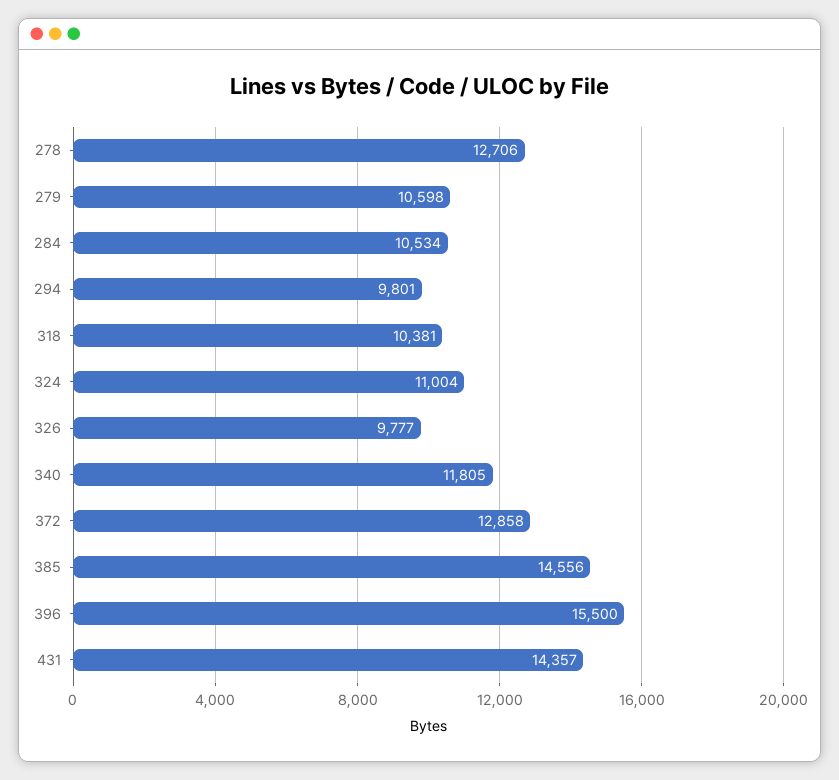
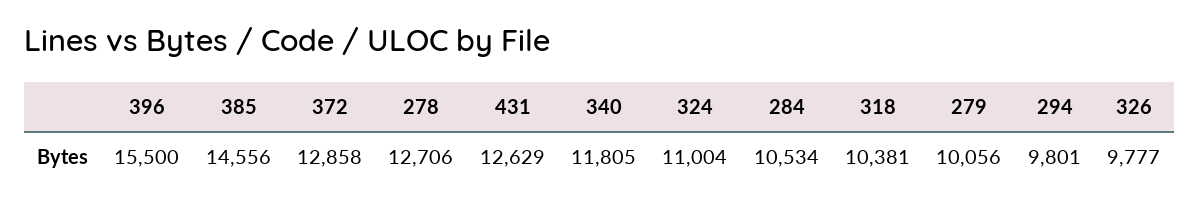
  {
    "278": 12706,
-   "279": 10598,
+   "279": 10056,
    "284": 10534,
    "294": 9801,
    "318": 10381,
    "324": 11004,
    "326": 9777,
    "340": 11805,
    "372": 12858,
    "385": 14556,
    "396": 15500,
-   "431": 14357
+   "431": 12629
  }

